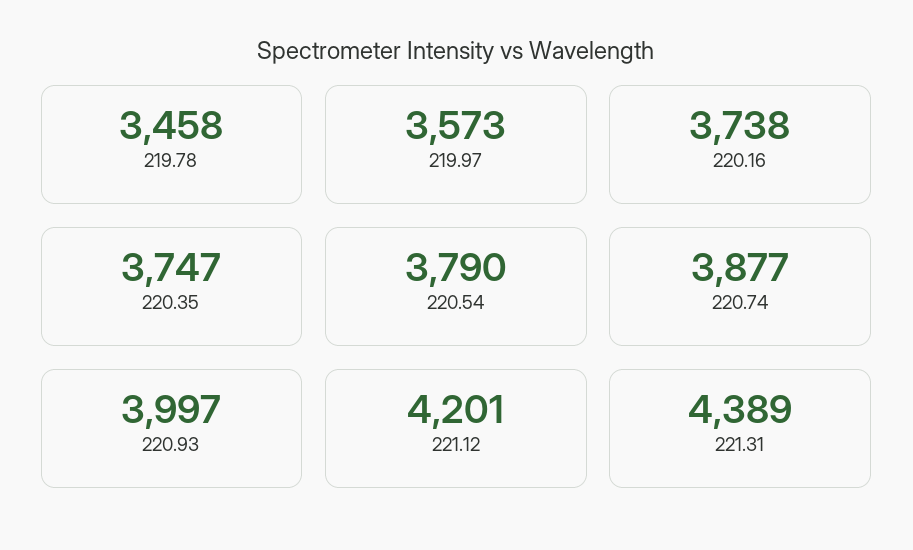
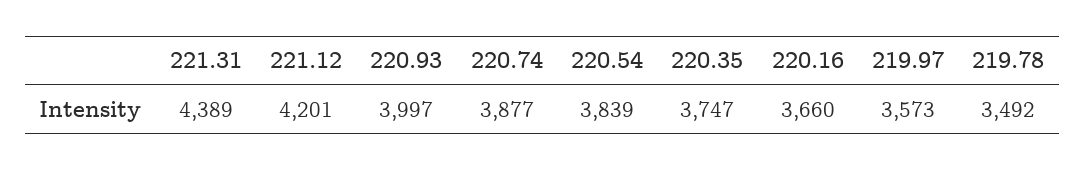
  {
-   "219.78": 3458,
+   "219.78": 3492,
    "219.97": 3573,
-   "220.16": 3738,
+   "220.16": 3660,
    "220.35": 3747,
-   "220.54": 3790,
+   "220.54": 3839,
    "220.74": 3877,
    "220.93": 3997,
    "221.12": 4201,
    "221.31": 4389
  }

